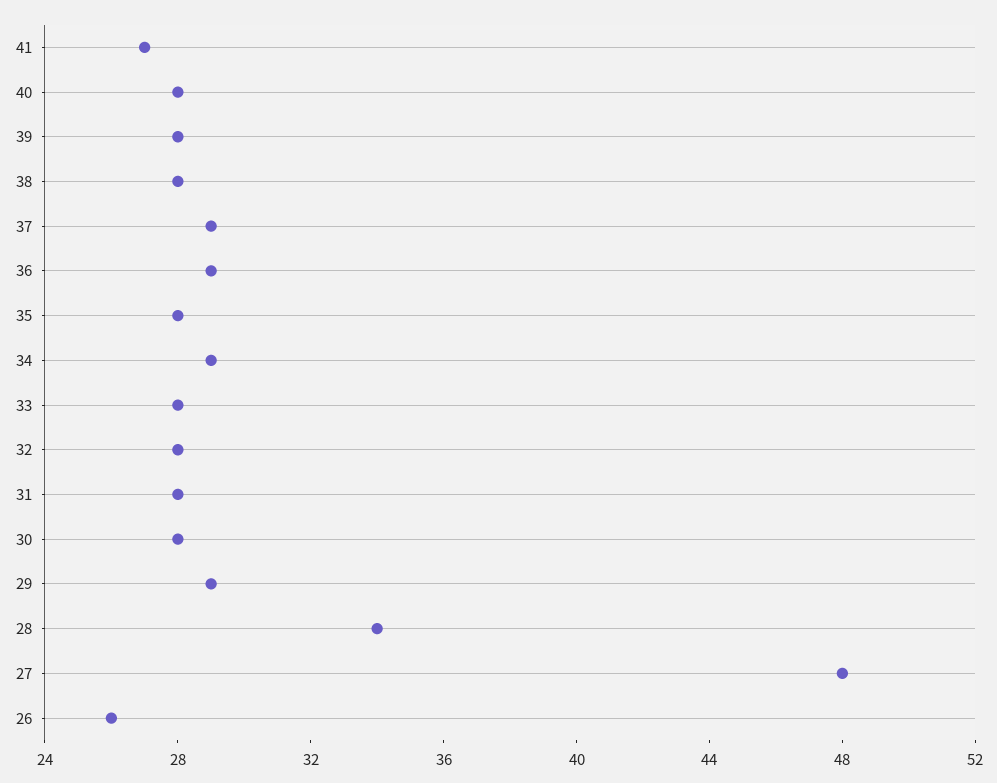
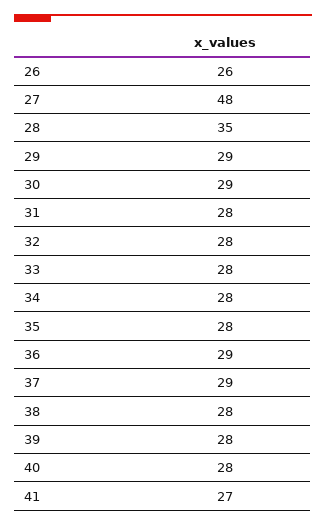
  {
    "41": 27,
    "40": 28,
    "39": 28,
    "38": 28,
    "37": 29,
    "36": 29,
    "35": 28,
-   "34": 29,
+   "34": 28,
    "33": 28,
    "32": 28,
    "31": 28,
-   "30": 28,
+   "30": 29,
    "29": 29,
-   "28": 34,
+   "28": 35,
    "27": 48,
    "26": 26
  }

